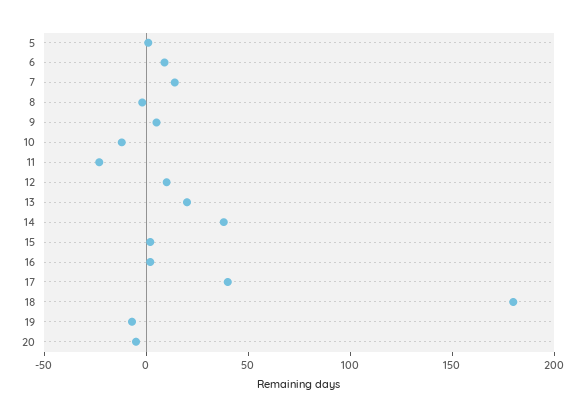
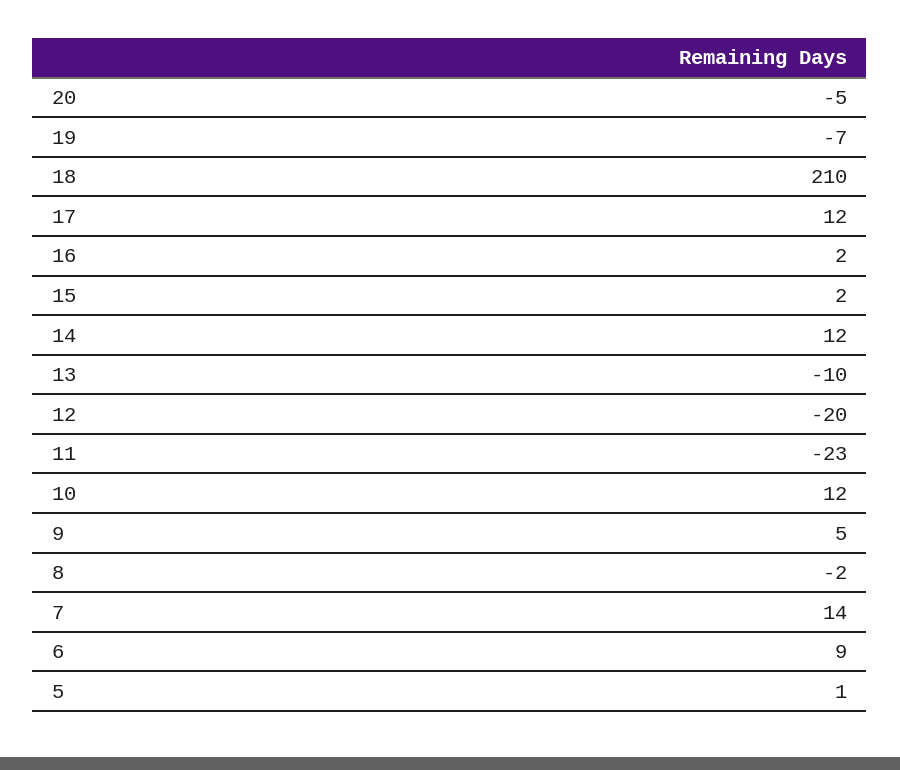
  {
    "5": 1,
    "6": 9,
    "7": 14,
    "8": -2,
    "9": 5,
-   "10": -10,
+   "10": 12,
    "11": -23,
-   "12": 10,
+   "12": -20,
-   "13": 20,
+   "13": -10,
-   "14": 40,
+   "14": 12,
    "15": 2,
    "16": 2,
-   "17": 40,
+   "17": 12,
-   "18": 180,
+   "18": 210,
    "19": -7,
    "20": -5
  }

